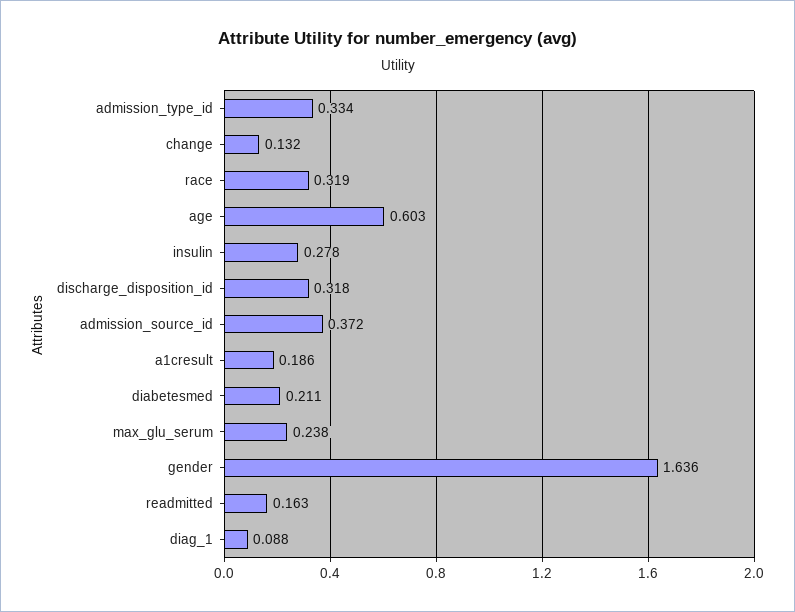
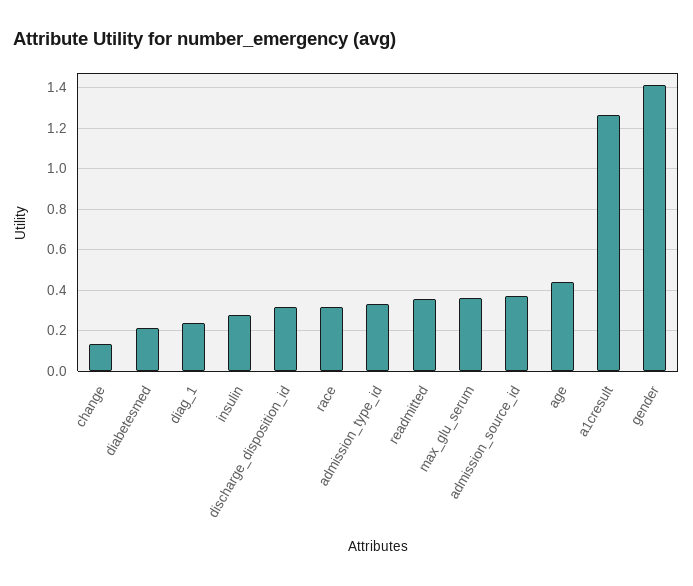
  {
    "admission_type_id": 0.334,
    "change": 0.132,
    "race": 0.319,
-   "age": 0.603,
+   "age": 0.45,
    "insulin": 0.278,
    "discharge_disposition_id": 0.318,
    "admission_source_id": 0.372,
-   "a1cresult": 0.186,
+   "a1cresult": 1.25,
    "diabetesmed": 0.211,
-   "max_glu_serum": 0.238,
+   "max_glu_serum": 0.35,
-   "gender": 1.636,
+   "gender": 1.4,
-   "readmitted": 0.163,
+   "readmitted": 0.35,
-   "diag_1": 0.088
+   "diag_1": 0.25
  }

